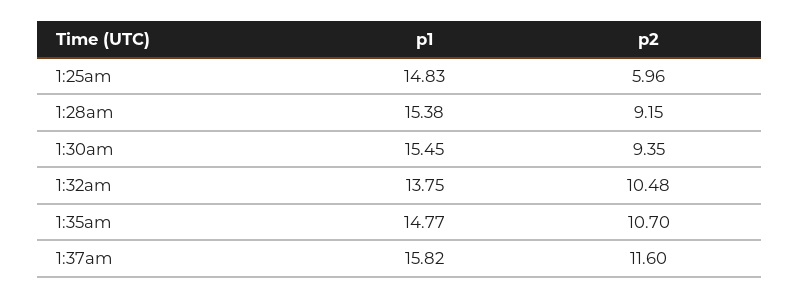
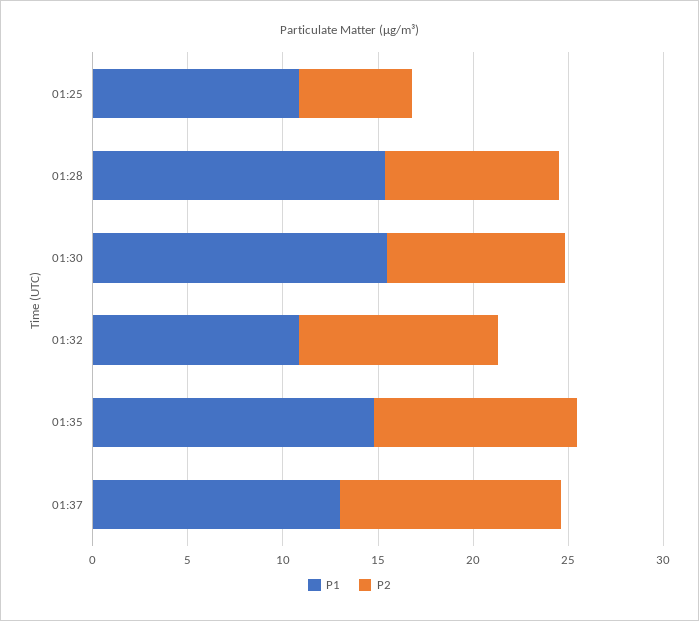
  {
    "p1": {
-     "1:25am": 14.83,
+     "1:25am": 11,
      "1:28am": 15.38,
      "1:30am": 15.45,
-     "1:32am": 13.75,
+     "1:32am": 11,
      "1:35am": 14.77,
-     "1:37am": 15.82
+     "1:37am": 13
    },
    "p2": {
      "1:25am": 5.96,
      "1:28am": 9.15,
      "1:30am": 9.35,
      "1:32am": 10.48,
      "1:35am": 10.7,
      "1:37am": 11.6
    }
  }

